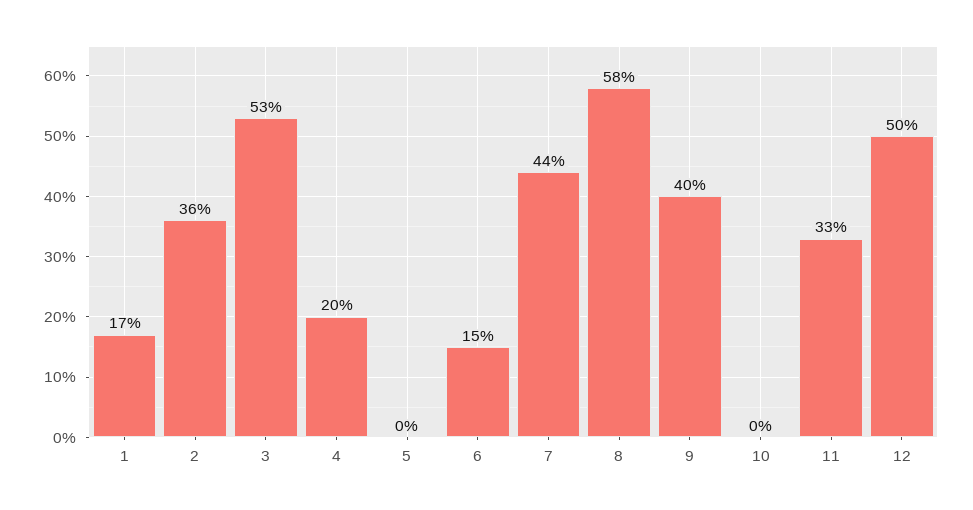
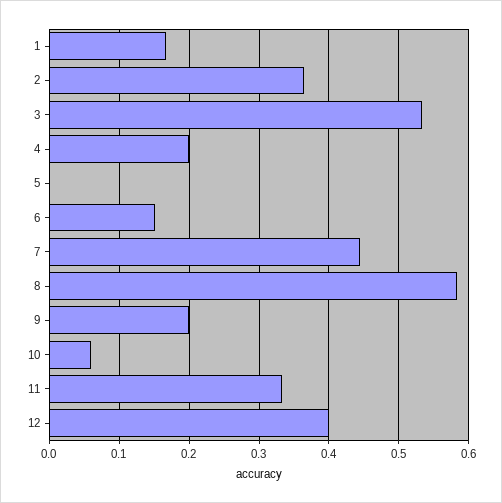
  {
    "1": 0.17,
    "2": 0.36,
    "3": 0.53,
    "4": 0.2,
    "5": 0,
    "6": 0.15,
    "7": 0.44,
    "8": 0.58,
-   "9": 0.4,
+   "9": 0.2,
-   "10": 0,
+   "10": 0.06,
    "11": 0.33,
-   "12": 0.5
+   "12": 0.4
  }

